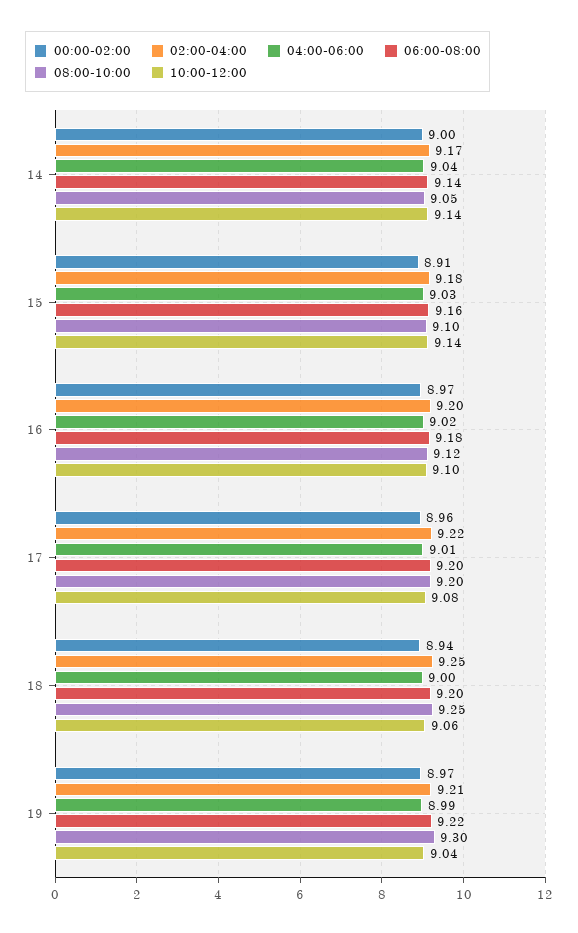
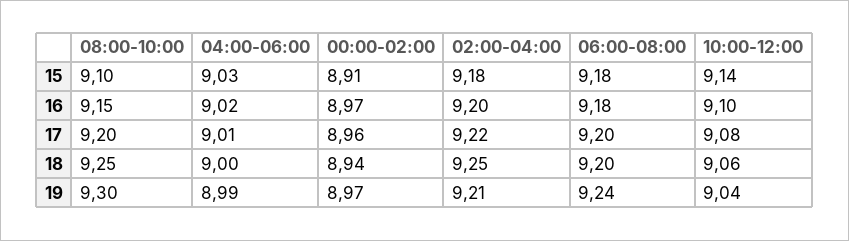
  {
    "00:00-02:00": {
-     "14": 9,
      "15": 8.91,
      "16": 8.97,
      "17": 8.96,
      "18": 8.94,
      "19": 8.97
    },
    "02:00-04:00": {
-     "14": 9.17,
      "15": 9.18,
      "16": 9.2,
      "17": 9.22,
      "18": 9.25,
      "19": 9.21
    },
    "04:00-06:00": {
-     "14": 9.04,
      "15": 9.03,
      "16": 9.02,
      "17": 9.01,
      "18": 9,
      "19": 8.99
    },
    "06:00-08:00": {
-     "14": 9.14,
-     "15": 9.16,
+     "15": 9.18,
      "16": 9.18,
      "17": 9.2,
      "18": 9.2,
-     "19": 9.22
+     "19": 9.24
    },
    "08:00-10:00": {
-     "14": 9.05,
      "15": 9.1,
-     "16": 9.12,
+     "16": 9.15,
      "17": 9.2,
      "18": 9.25,
      "19": 9.3
    },
    "10:00-12:00": {
-     "14": 9.14,
      "15": 9.14,
      "16": 9.1,
      "17": 9.08,
      "18": 9.06,
      "19": 9.04
    }
  }

